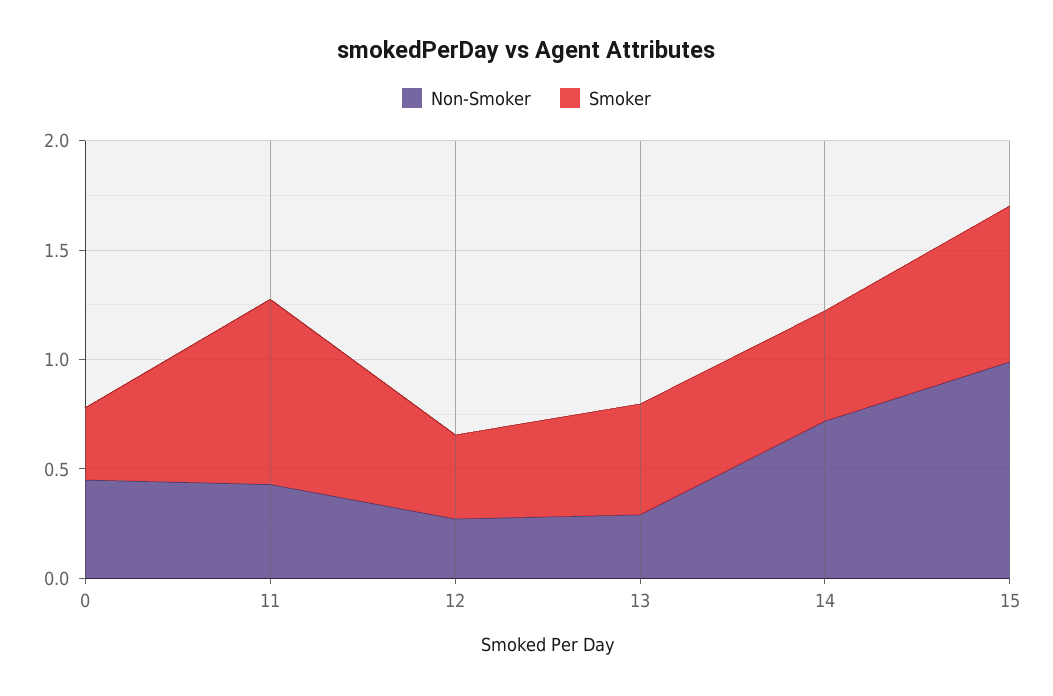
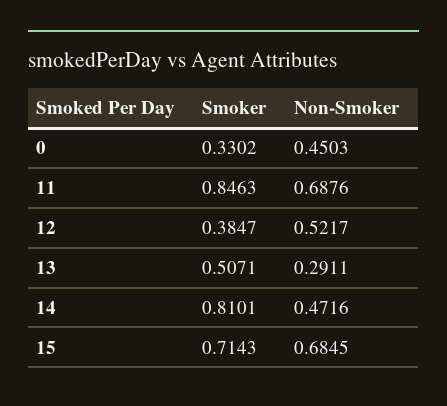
  {
    "Non-Smoker": {
      "0": 0.4503,
-     "11": 0.4,
+     "11": 0.6876,
-     "12": 0.3,
+     "12": 0.5217,
      "13": 0.2911,
-     "14": 0.7,
+     "14": 0.4716,
-     "15": 1
+     "15": 0.6845
    },
    "Smoker": {
      "0": 0.3302,
      "11": 0.8463,
      "12": 0.3847,
      "13": 0.5071,
-     "14": 0.5,
+     "14": 0.8101,
      "15": 0.7143
    }
  }

